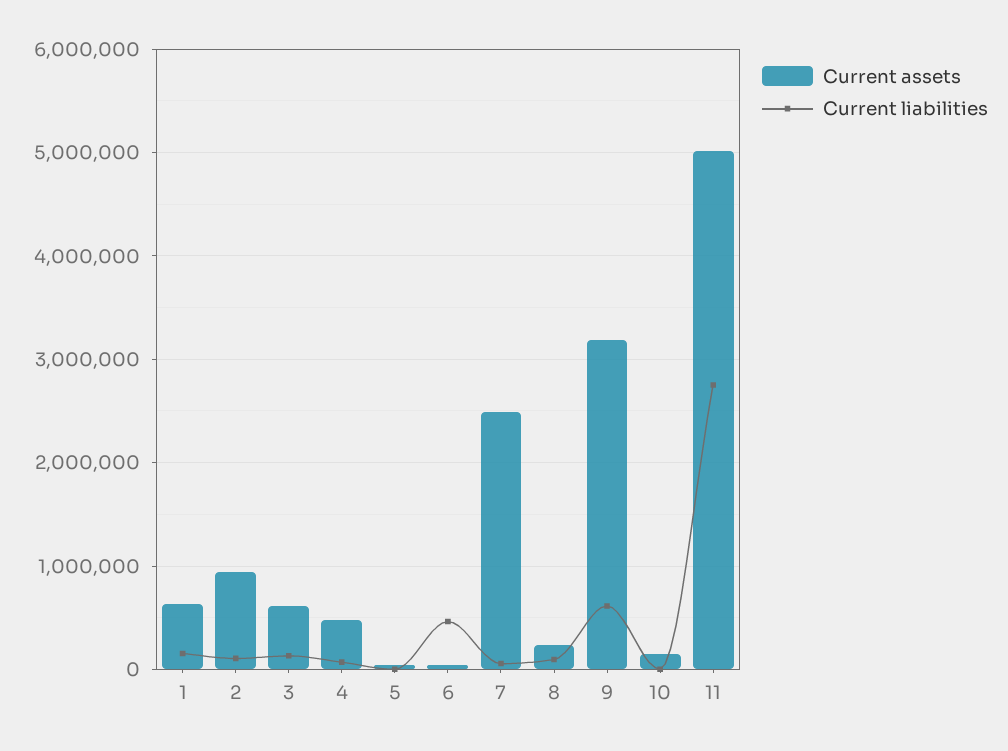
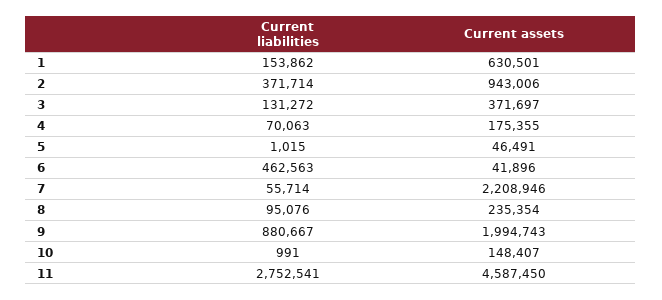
  {
    "Current assets": {
      "1": 630501,
      "2": 943006,
-     "3": 600000,
+     "3": 371697,
-     "4": 500000,
+     "4": 175355,
      "5": 46491,
      "6": 41896,
-     "7": 2500000,
+     "7": 2208946,
      "8": 235354,
-     "9": 3200000,
+     "9": 1994743,
      "10": 148407,
-     "11": 5000000
+     "11": 4587450
    },
    "Current liabilities": {
      "1": 153862,
-     "2": 100000,
+     "2": 371714,
      "3": 131272,
      "4": 70063,
      "5": 1015,
      "6": 462563,
      "7": 55714,
      "8": 95076,
-     "9": 600000,
+     "9": 880667,
      "10": 991,
      "11": 2752541
    }
  }

